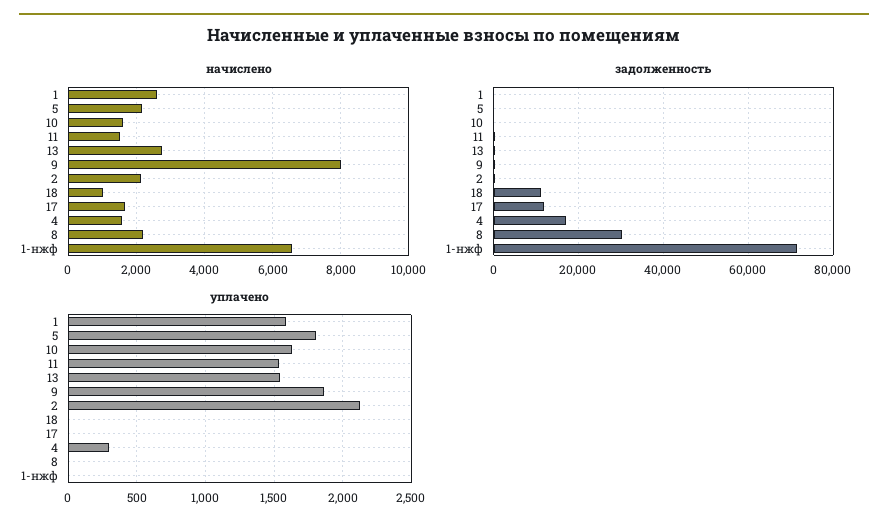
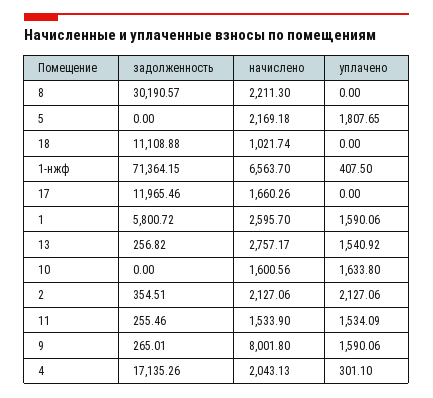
  {
    "начислено": {
      "1": 2595.7,
      "5": 2169.18,
      "10": 1600.56,
      "11": 1533.9,
      "13": 2757.17,
      "9": 8001.8,
      "2": 2127.06,
      "18": 1021.74,
      "17": 1660.26,
-     "4": 1600,
+     "4": 2043.13,
      "8": 2211.3,
      "1-нжф": 6563.7
    },
    "задолженность": {
-     "1": 0,
+     "1": 5800.72,
      "5": 0,
      "10": 0,
      "11": 255.46,
      "13": 256.82,
      "9": 265.01,
      "2": 354.51,
      "18": 11108.88,
      "17": 11965.46,
      "4": 17135.26,
      "8": 30190.57,
      "1-нжф": 71364.15
    },
    "уплачено": {
      "1": 1590.06,
      "5": 1807.65,
      "10": 1633.8,
      "11": 1534.09,
      "13": 1540.92,
-     "9": 1850,
+     "9": 1590.06,
      "2": 2127.06,
      "18": 0,
      "17": 0,
      "4": 301.1,
      "8": 0,
-     "1-нжф": 0
+     "1-нжф": 407.5
    }
  }

